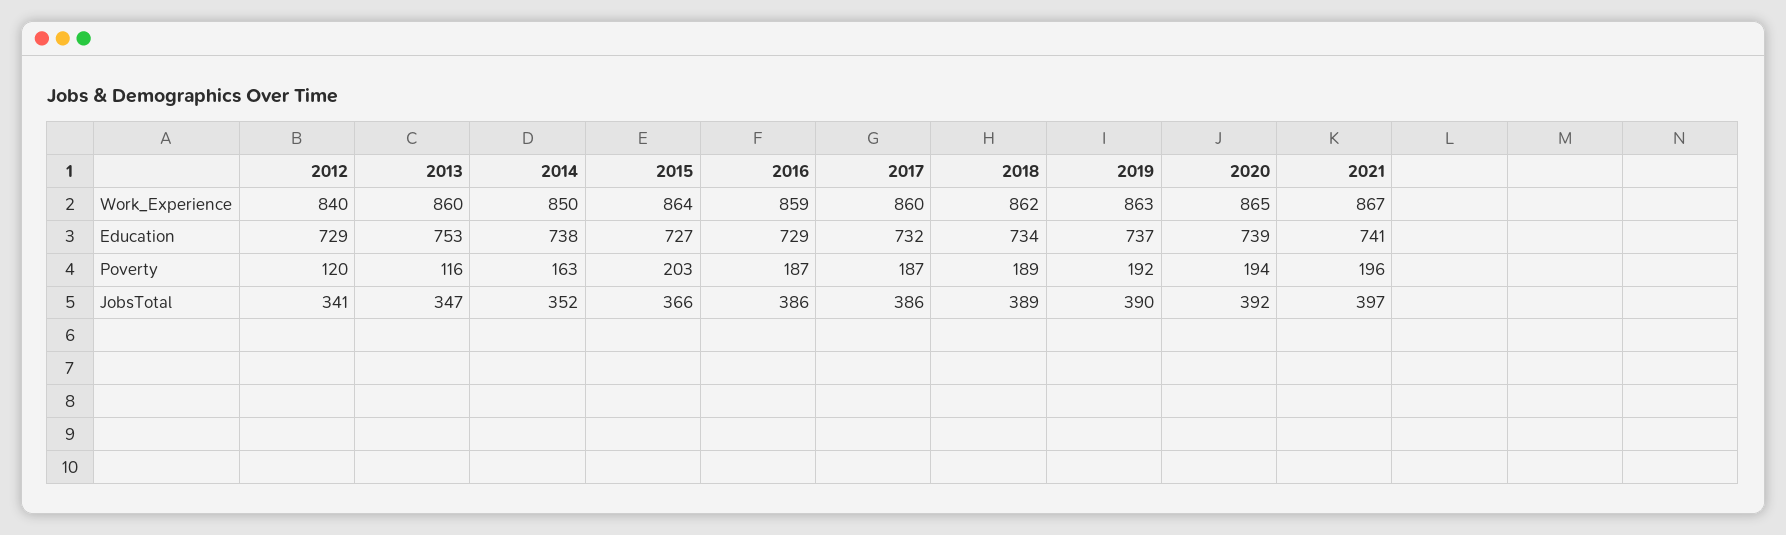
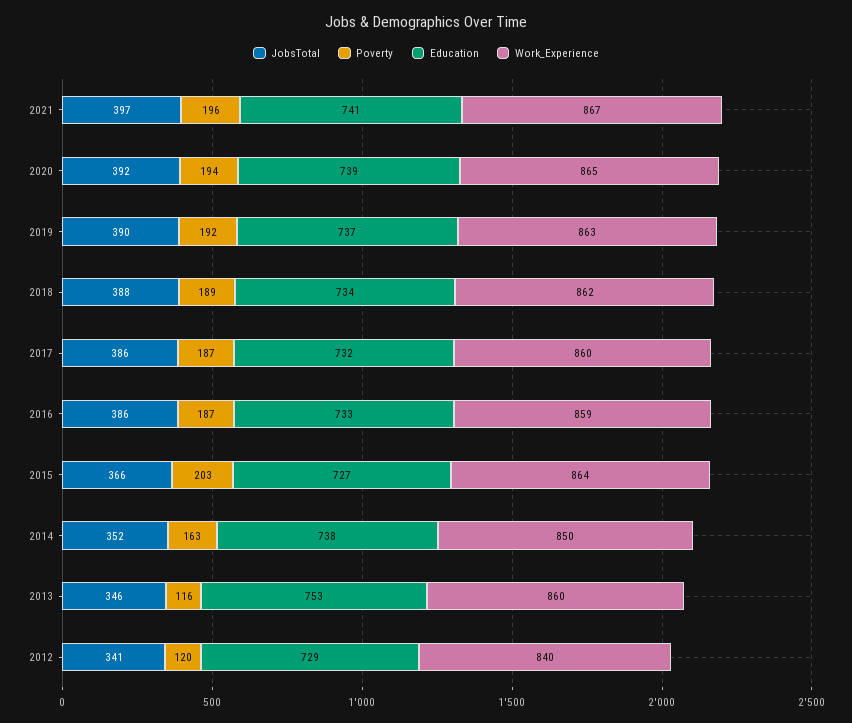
  {
    "Work_Experience": {
      "2012": 840,
      "2013": 860,
      "2014": 850,
      "2015": 864,
      "2016": 859,
      "2017": 860,
      "2018": 862,
      "2019": 863,
      "2020": 865,
      "2021": 867
    },
    "Education": {
      "2012": 729,
      "2013": 753,
      "2014": 738,
      "2015": 727,
-     "2016": 729,
+     "2016": 733,
      "2017": 732,
      "2018": 734,
      "2019": 737,
      "2020": 739,
      "2021": 741
    },
    "Poverty": {
      "2012": 120,
      "2013": 116,
      "2014": 163,
      "2015": 203,
      "2016": 187,
      "2017": 187,
      "2018": 189,
      "2019": 192,
      "2020": 194,
      "2021": 196
    },
    "JobsTotal": {
      "2012": 341,
-     "2013": 347,
+     "2013": 346,
      "2014": 352,
      "2015": 366,
      "2016": 386,
      "2017": 386,
-     "2018": 389,
+     "2018": 388,
      "2019": 390,
      "2020": 392,
      "2021": 397
    }
  }

